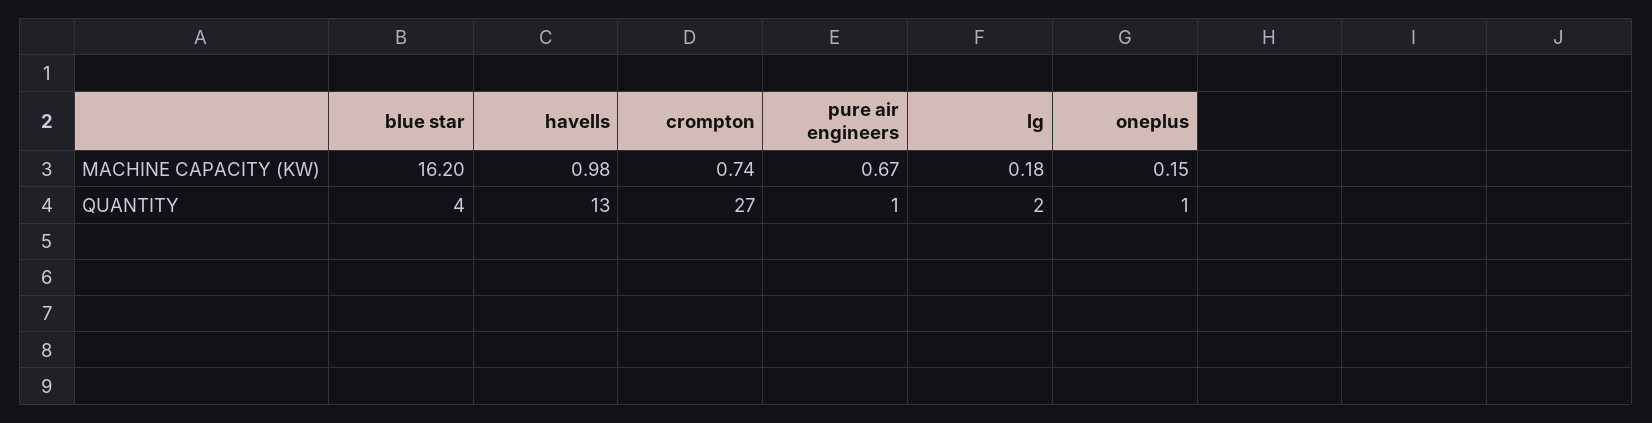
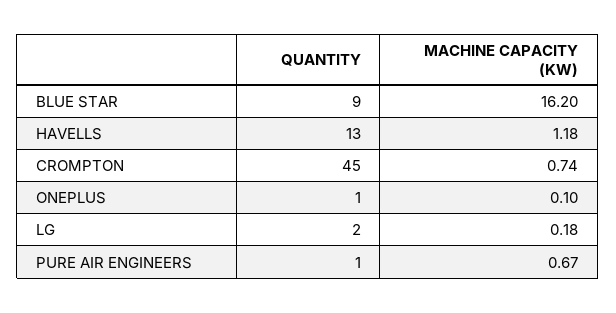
  {
    "blue star": {
      "MACHINE CAPACITY (KW)": 16.2,
-     "QUANTITY": 4
+     "QUANTITY": 9
    },
    "havells": {
-     "MACHINE CAPACITY (KW)": 0.98,
+     "MACHINE CAPACITY (KW)": 1.18,
      "QUANTITY": 13
    },
    "crompton": {
      "MACHINE CAPACITY (KW)": 0.74,
-     "QUANTITY": 27
+     "QUANTITY": 45
    },
    "pure air engineers": {
      "MACHINE CAPACITY (KW)": 0.67,
      "QUANTITY": 1
    },
    "lg": {
      "MACHINE CAPACITY (KW)": 0.18,
      "QUANTITY": 2
    },
    "oneplus": {
-     "MACHINE CAPACITY (KW)": 0.15,
+     "MACHINE CAPACITY (KW)": 0.1,
      "QUANTITY": 1
    }
  }

